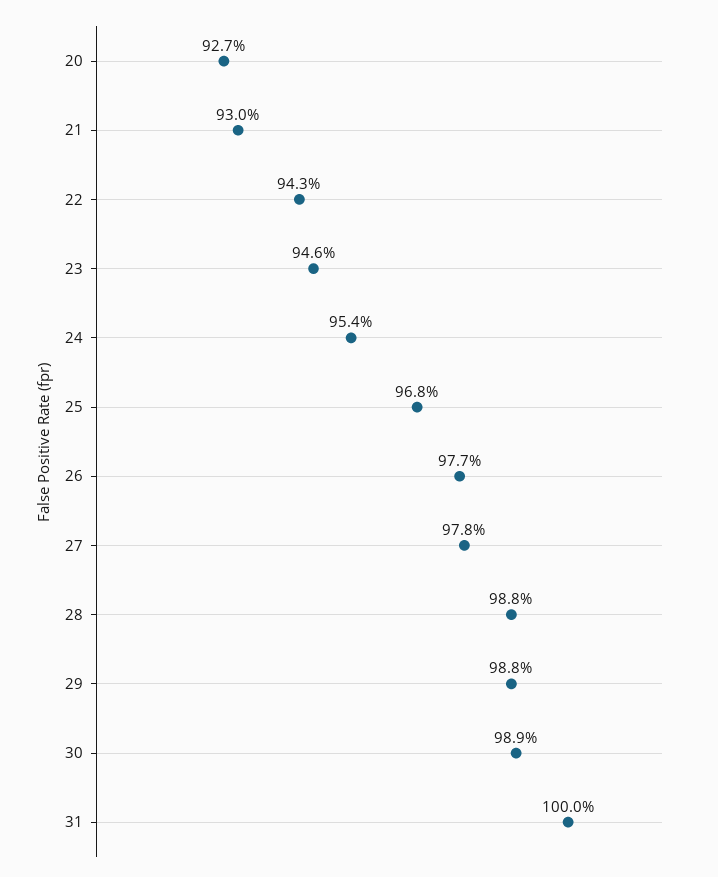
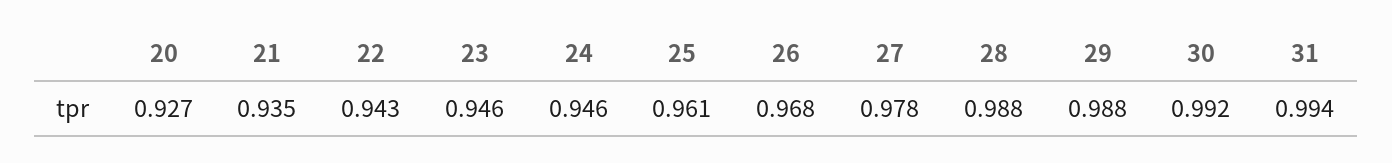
  {
    "20": 0.927,
-   "21": 0.93,
+   "21": 0.935,
    "22": 0.943,
    "23": 0.946,
-   "24": 0.954,
+   "24": 0.946,
-   "25": 0.968,
+   "25": 0.961,
-   "26": 0.977,
+   "26": 0.968,
    "27": 0.978,
    "28": 0.988,
    "29": 0.988,
-   "30": 0.989,
+   "30": 0.992,
-   "31": 1
+   "31": 0.994
  }

